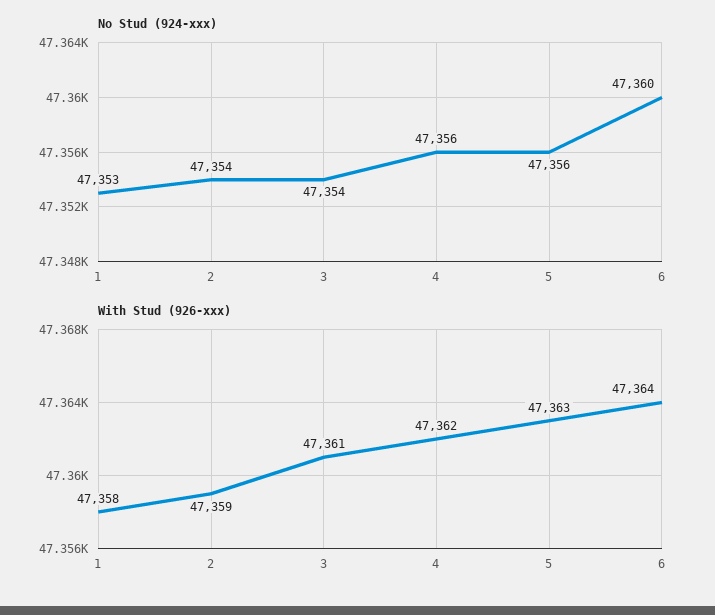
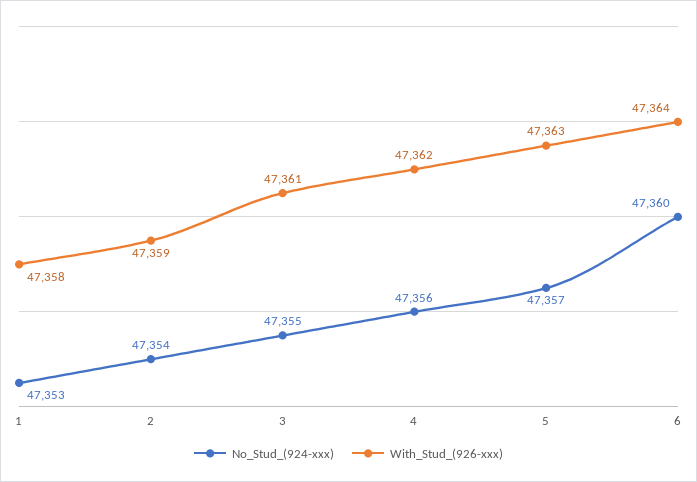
  {
    "No Stud (924-xxx)": {
      "1": 47353,
      "2": 47354,
-     "3": 47354,
+     "3": 47355,
      "4": 47356,
-     "5": 47356,
+     "5": 47357,
      "6": 47360
    },
    "With Stud (926-xxx)": {
      "1": 47358,
      "2": 47359,
      "3": 47361,
      "4": 47362,
      "5": 47363,
      "6": 47364
    }
  }

